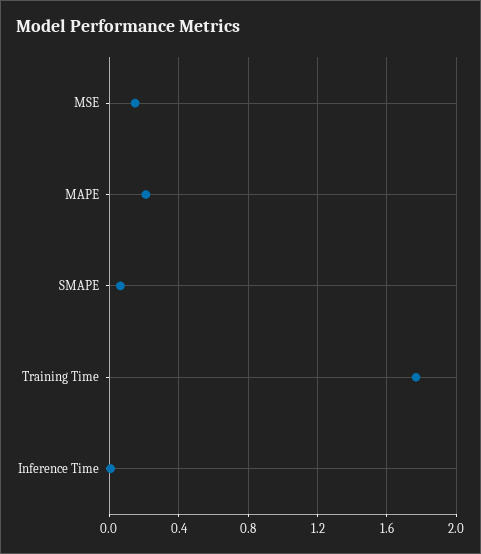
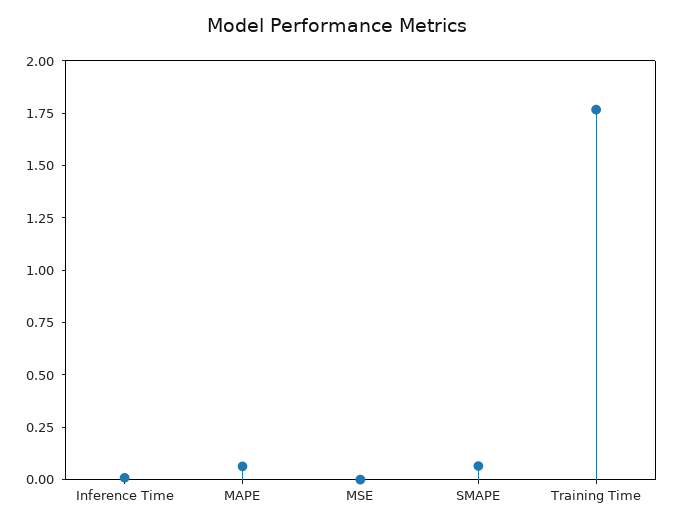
  {
-   "MSE": 0.15,
+   "MSE": 0,
-   "MAPE": 0.2,
+   "MAPE": 0.05,
    "SMAPE": 0.05,
    "Training Time": 1.75,
    "Inference Time": 0
  }

